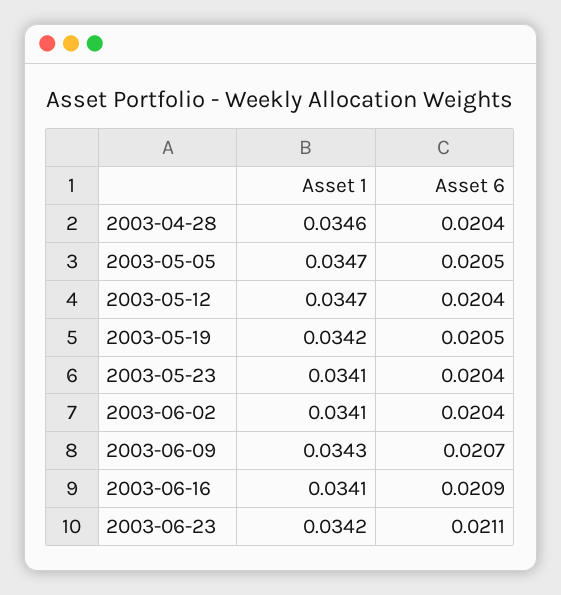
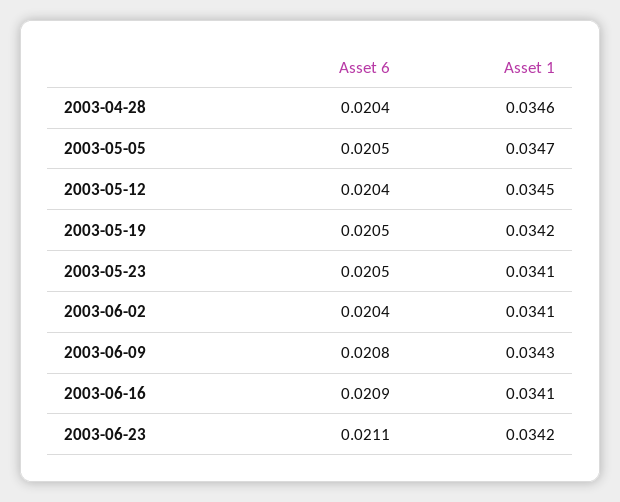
  {
    "Asset 1": {
      "2003-04-28": 0.0346,
      "2003-05-05": 0.0347,
-     "2003-05-12": 0.0347,
+     "2003-05-12": 0.0345,
      "2003-05-19": 0.0342,
      "2003-05-23": 0.0341,
      "2003-06-02": 0.0341,
      "2003-06-09": 0.0343,
      "2003-06-16": 0.0341,
      "2003-06-23": 0.0342
    },
    "Asset 6": {
      "2003-04-28": 0.0204,
      "2003-05-05": 0.0205,
      "2003-05-12": 0.0204,
      "2003-05-19": 0.0205,
-     "2003-05-23": 0.0204,
+     "2003-05-23": 0.0205,
      "2003-06-02": 0.0204,
-     "2003-06-09": 0.0207,
+     "2003-06-09": 0.0208,
      "2003-06-16": 0.0209,
      "2003-06-23": 0.0211
    }
  }

